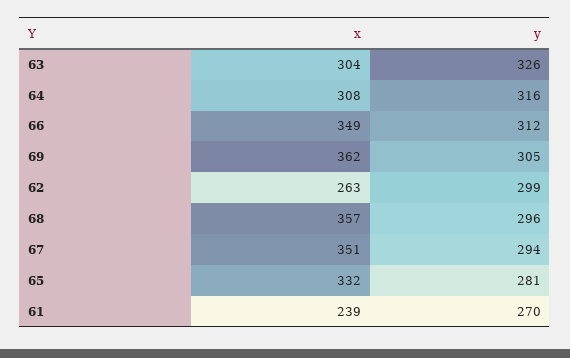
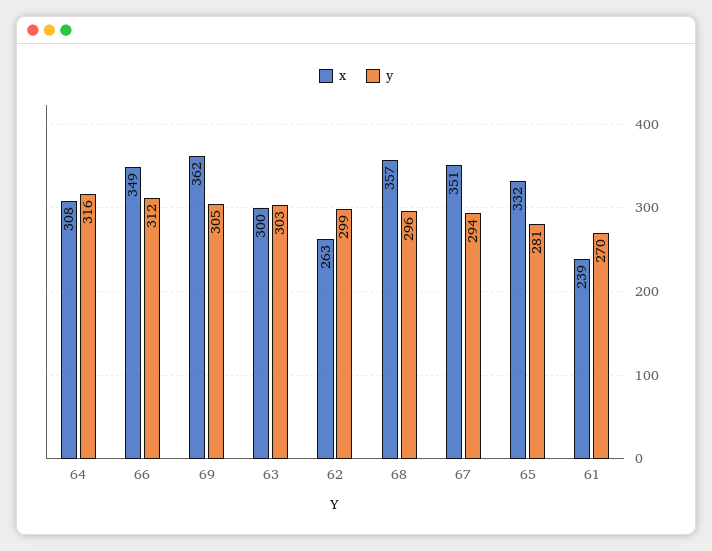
  {
    "x": {
-     "63": 304,
+     "63": 300,
      "64": 308,
      "66": 349,
      "69": 362,
      "62": 263,
      "68": 357,
      "67": 351,
      "65": 332,
      "61": 239
    },
    "y": {
-     "63": 326,
+     "63": 303,
      "64": 316,
      "66": 312,
      "69": 305,
      "62": 299,
      "68": 296,
      "67": 294,
      "65": 281,
      "61": 270
    }
  }

